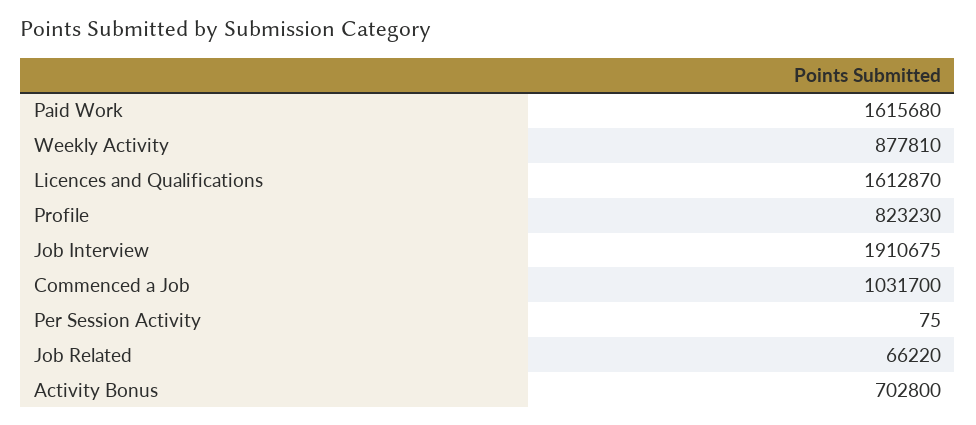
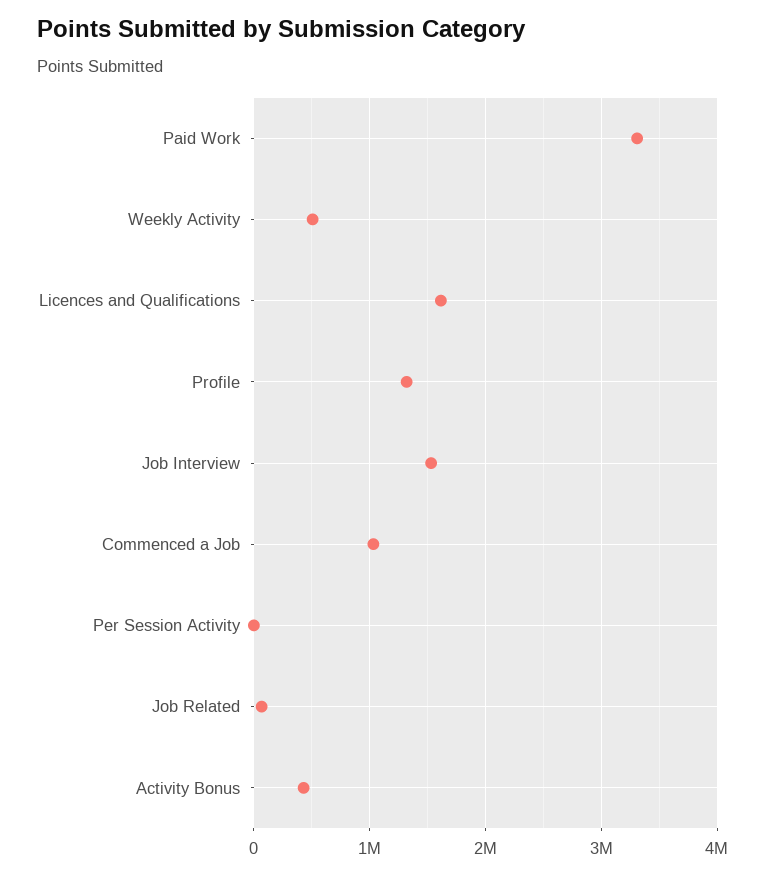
  {
-   "Paid Work": 1615680,
+   "Paid Work": 3300000,
-   "Weekly Activity": 877810,
+   "Weekly Activity": 500000,
    "Licences and Qualifications": 1612870,
-   "Profile": 823230,
+   "Profile": 1300000,
-   "Job Interview": 1910675,
+   "Job Interview": 1500000,
    "Commenced a Job": 1031700,
    "Per Session Activity": 75,
    "Job Related": 66220,
-   "Activity Bonus": 702800
+   "Activity Bonus": 400000
  }

